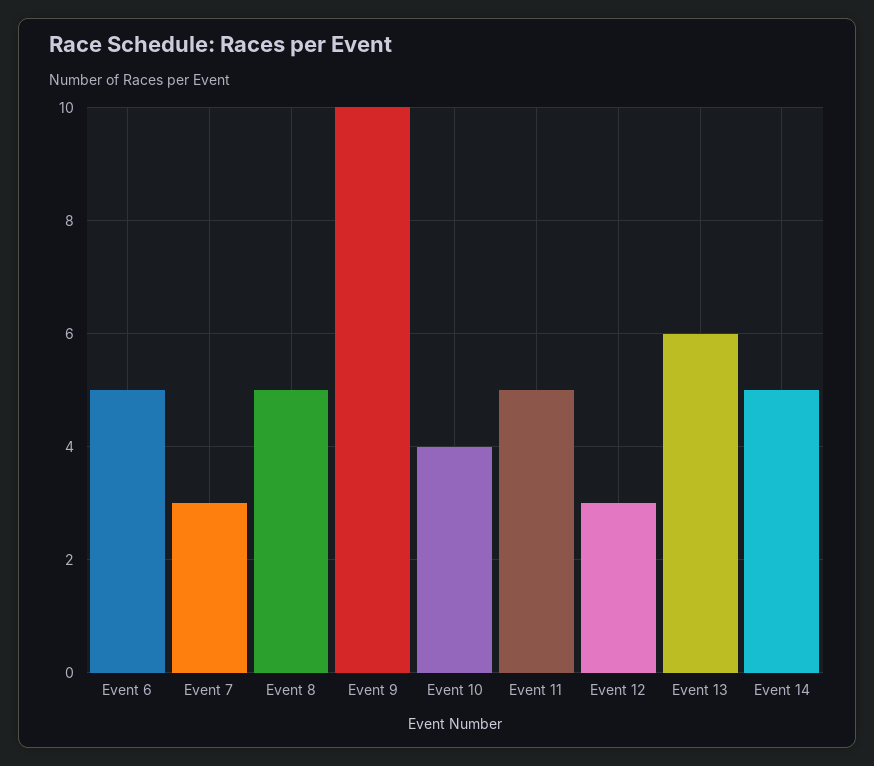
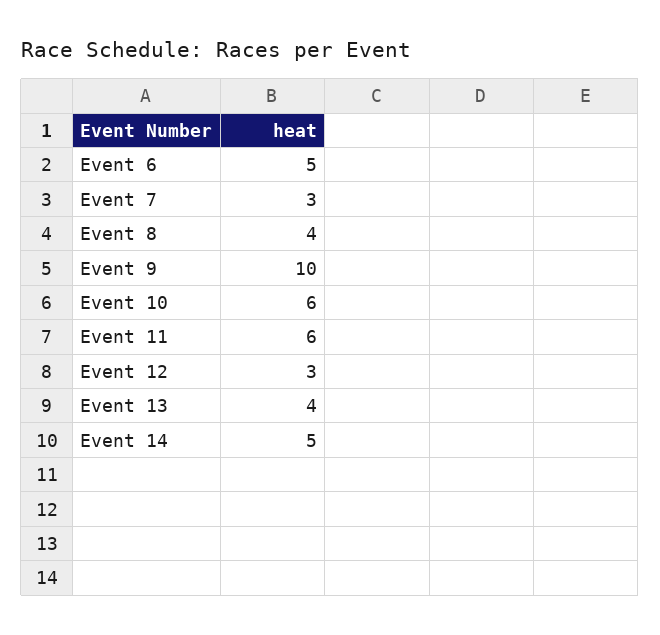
  {
    "Event 6": 5,
    "Event 7": 3,
-   "Event 8": 5,
+   "Event 8": 4,
    "Event 9": 10,
-   "Event 10": 4,
+   "Event 10": 6,
-   "Event 11": 5,
+   "Event 11": 6,
    "Event 12": 3,
-   "Event 13": 6,
+   "Event 13": 4,
    "Event 14": 5
  }

